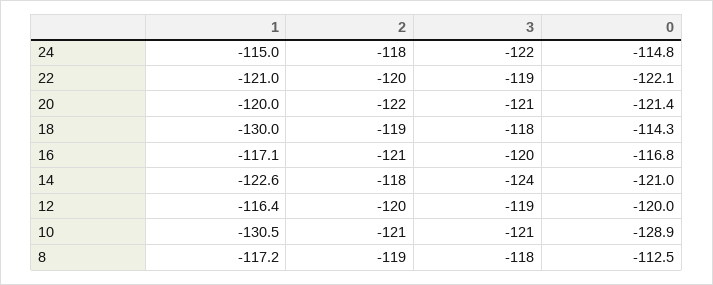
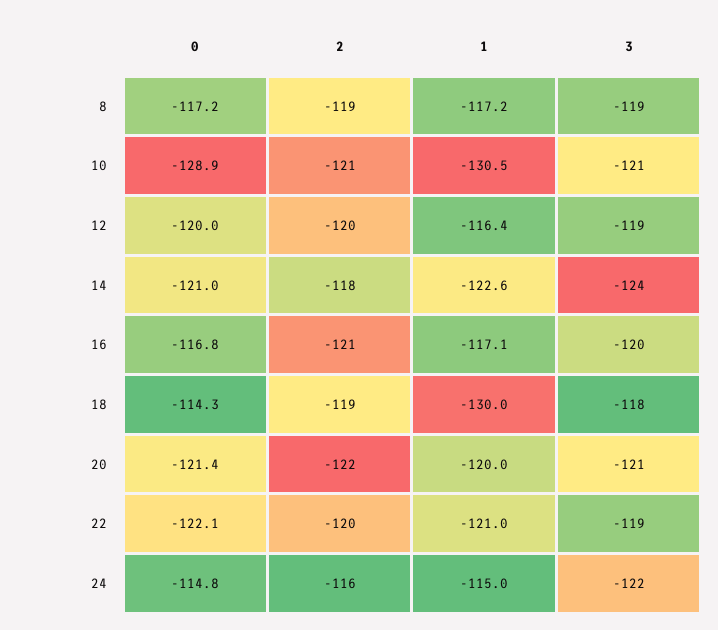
  {
    "1": {
      "24": -115,
      "22": -121,
      "20": -120,
      "18": -130,
      "16": -117.1,
      "14": -122.6,
      "12": -116.4,
      "10": -130.5,
      "8": -117.2
    },
    "2": {
-     "24": -118,
+     "24": -116,
      "22": -120,
      "20": -122,
      "18": -119,
      "16": -121,
      "14": -118,
      "12": -120,
      "10": -121,
      "8": -119
    },
    "3": {
      "24": -122,
      "22": -119,
      "20": -121,
      "18": -118,
      "16": -120,
      "14": -124,
      "12": -119,
      "10": -121,
-     "8": -118
+     "8": -119
    },
    "0": {
      "24": -114.8,
      "22": -122.1,
      "20": -121.4,
      "18": -114.3,
      "16": -116.8,
      "14": -121,
      "12": -120,
      "10": -128.9,
-     "8": -112.5
+     "8": -117.2
    }
  }

